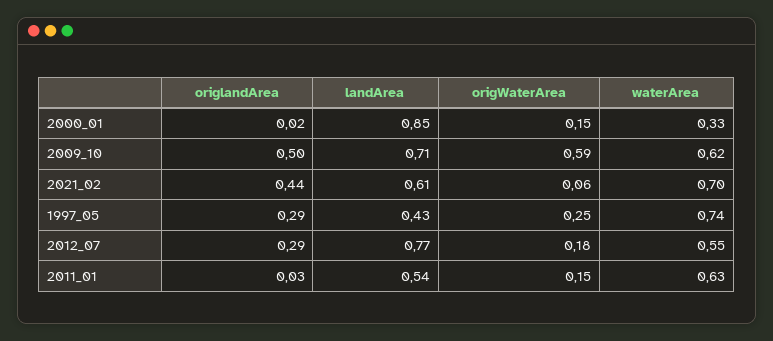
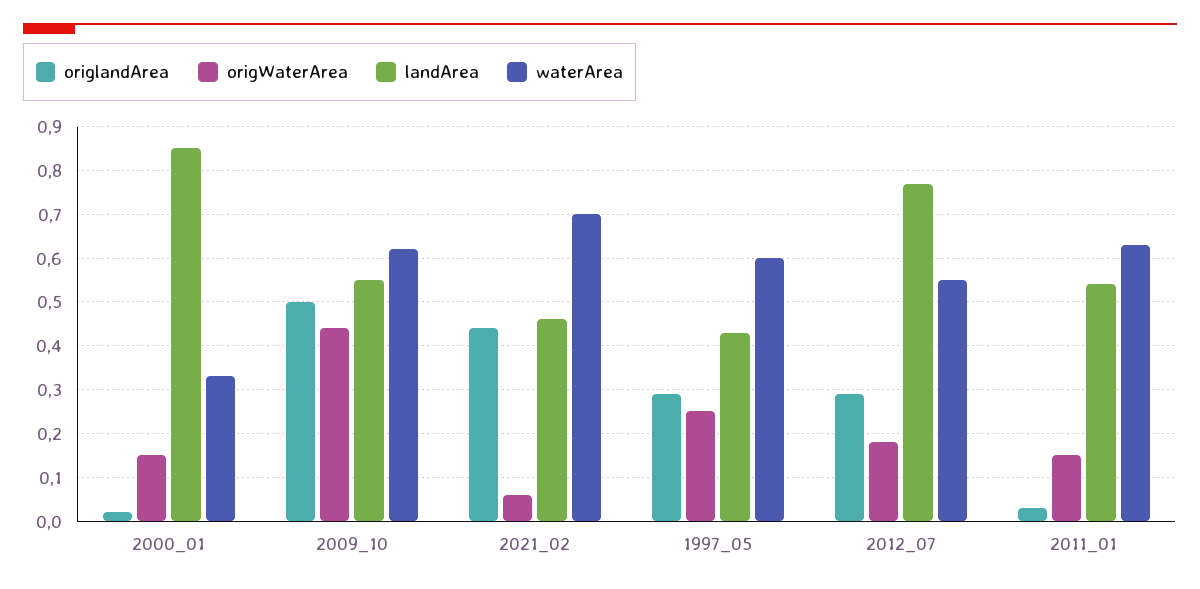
  {
    "origlandArea": {
      "2000_01": 0.02,
      "2009_10": 0.5,
      "2021_02": 0.44,
      "1997_05": 0.29,
      "2012_07": 0.29,
      "2011_01": 0.03
    },
    "landArea": {
      "2000_01": 0.85,
-     "2009_10": 0.71,
+     "2009_10": 0.55,
-     "2021_02": 0.61,
+     "2021_02": 0.45,
      "1997_05": 0.43,
      "2012_07": 0.77,
      "2011_01": 0.54
    },
    "origWaterArea": {
      "2000_01": 0.15,
-     "2009_10": 0.59,
+     "2009_10": 0.45,
      "2021_02": 0.06,
      "1997_05": 0.25,
      "2012_07": 0.18,
      "2011_01": 0.15
    },
    "waterArea": {
      "2000_01": 0.33,
      "2009_10": 0.62,
      "2021_02": 0.7,
-     "1997_05": 0.74,
+     "1997_05": 0.6,
      "2012_07": 0.55,
      "2011_01": 0.63
    }
  }

